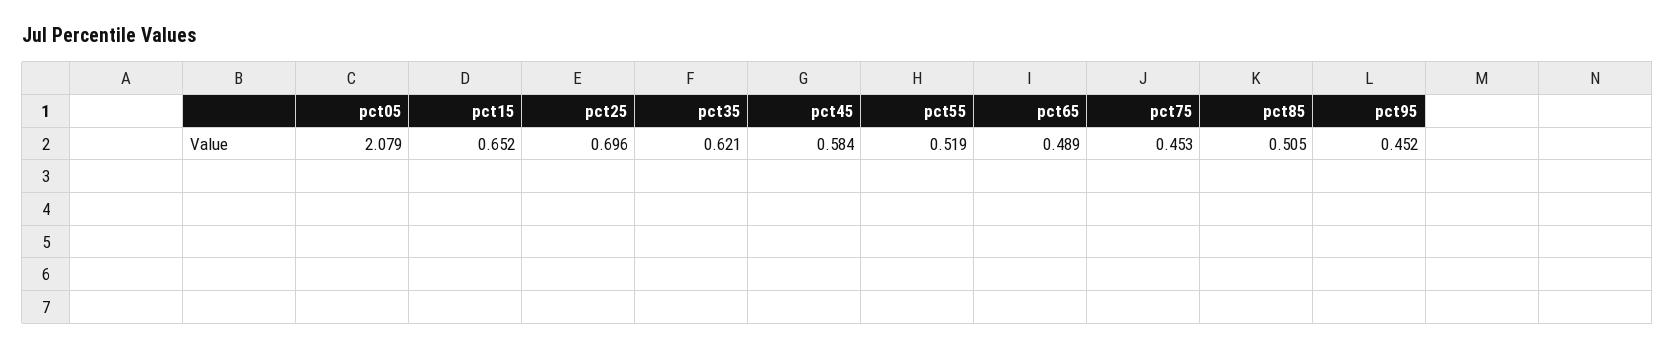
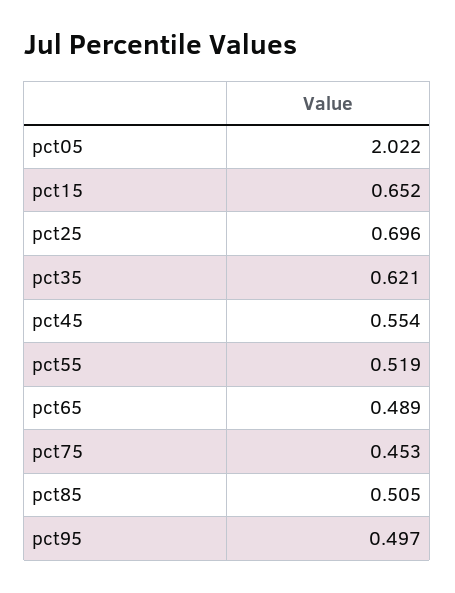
  {
-   "pct05": 2.079,
+   "pct05": 2.022,
    "pct15": 0.652,
    "pct25": 0.696,
    "pct35": 0.621,
-   "pct45": 0.584,
+   "pct45": 0.554,
    "pct55": 0.519,
    "pct65": 0.489,
    "pct75": 0.453,
    "pct85": 0.505,
-   "pct95": 0.452
+   "pct95": 0.497
  }

